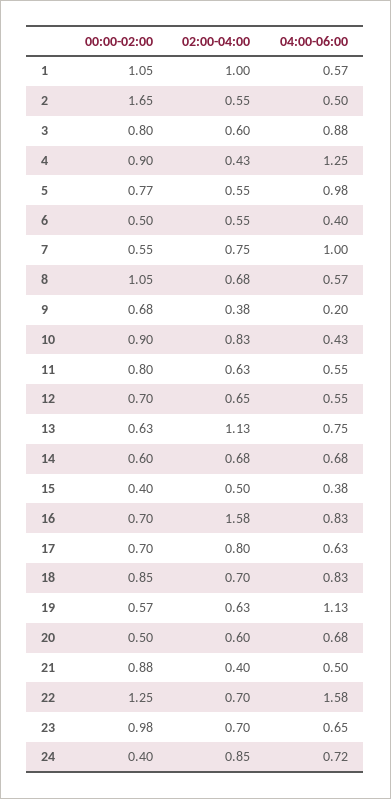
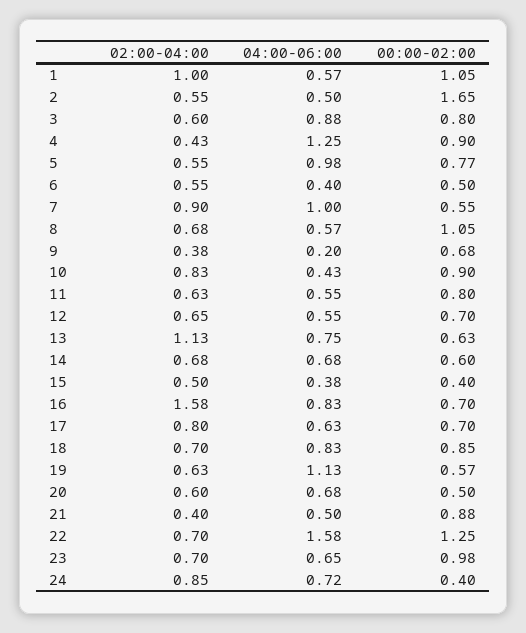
  {
    "00:00-02:00": {
      "1": 1.05,
      "2": 1.65,
      "3": 0.8,
      "4": 0.9,
      "5": 0.77,
      "6": 0.5,
      "7": 0.55,
      "8": 1.05,
      "9": 0.68,
      "10": 0.9,
      "11": 0.8,
      "12": 0.7,
      "13": 0.63,
      "14": 0.6,
      "15": 0.4,
      "16": 0.7,
      "17": 0.7,
      "18": 0.85,
      "19": 0.57,
      "20": 0.5,
      "21": 0.88,
      "22": 1.25,
      "23": 0.98,
      "24": 0.4
    },
    "02:00-04:00": {
      "1": 1,
      "2": 0.55,
      "3": 0.6,
      "4": 0.43,
      "5": 0.55,
      "6": 0.55,
-     "7": 0.75,
+     "7": 0.9,
      "8": 0.68,
      "9": 0.38,
      "10": 0.83,
      "11": 0.63,
      "12": 0.65,
      "13": 1.13,
      "14": 0.68,
      "15": 0.5,
      "16": 1.58,
      "17": 0.8,
      "18": 0.7,
      "19": 0.63,
      "20": 0.6,
      "21": 0.4,
      "22": 0.7,
      "23": 0.7,
      "24": 0.85
    },
    "04:00-06:00": {
      "1": 0.57,
      "2": 0.5,
      "3": 0.88,
      "4": 1.25,
      "5": 0.98,
      "6": 0.4,
      "7": 1,
      "8": 0.57,
      "9": 0.2,
      "10": 0.43,
      "11": 0.55,
      "12": 0.55,
      "13": 0.75,
      "14": 0.68,
      "15": 0.38,
      "16": 0.83,
      "17": 0.63,
      "18": 0.83,
      "19": 1.13,
      "20": 0.68,
      "21": 0.5,
      "22": 1.58,
      "23": 0.65,
      "24": 0.72
    }
  }

